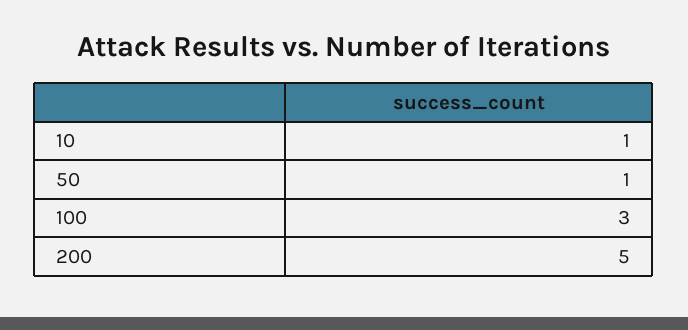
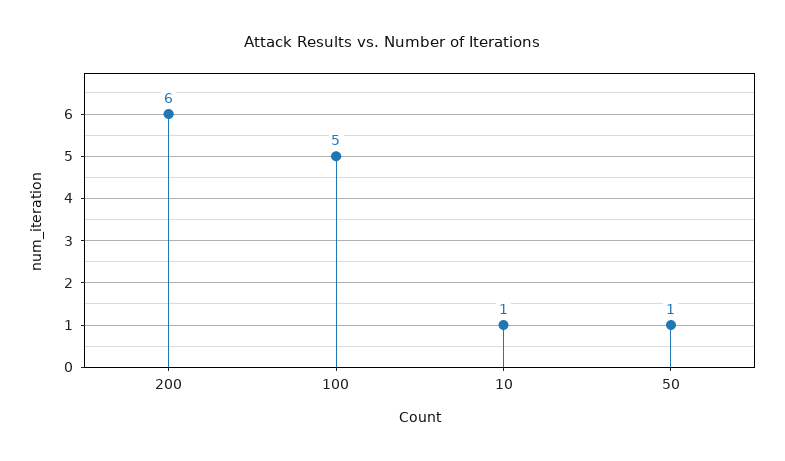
  {
    "10": 1,
    "50": 1,
-   "100": 3,
+   "100": 5,
-   "200": 5
+   "200": 6
  }

